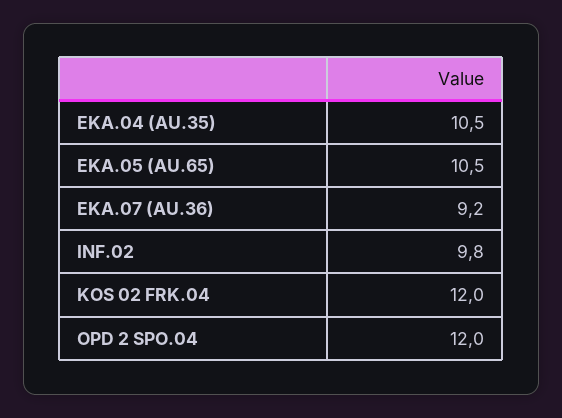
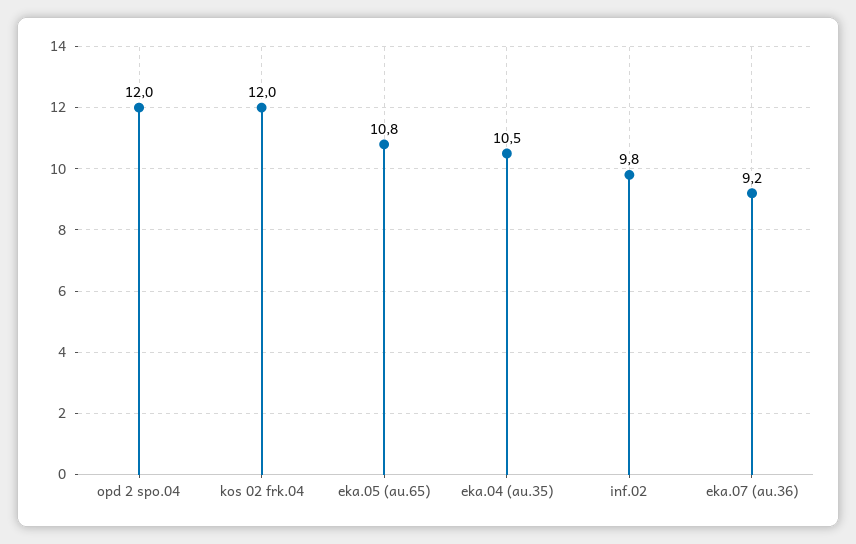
  {
    "EKA.04 (AU.35)": 10.5,
-   "EKA.05 (AU.65)": 10.5,
+   "EKA.05 (AU.65)": 10.8,
    "EKA.07 (AU.36)": 9.2,
    "INF.02": 9.8,
    "KOS 02 FRK.04": 12,
    "OPD 2 SPO.04": 12
  }

